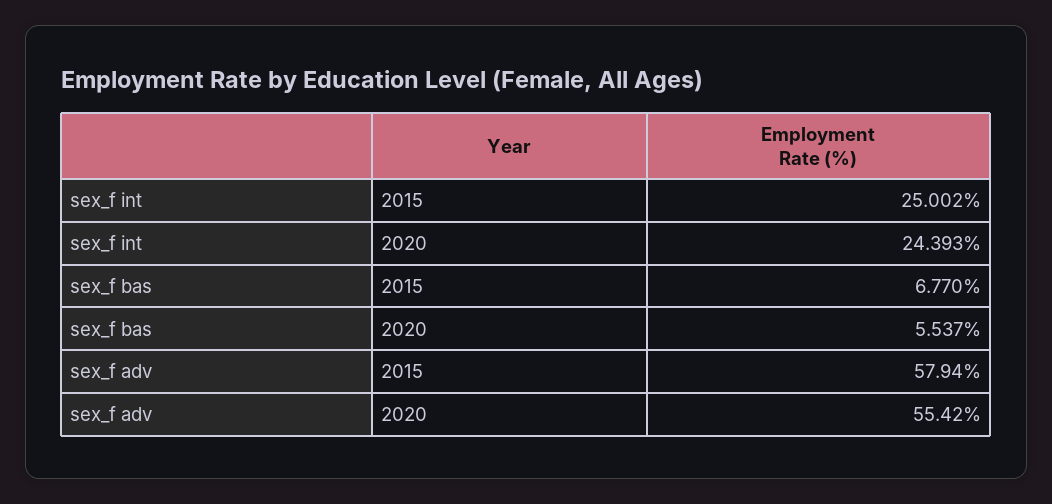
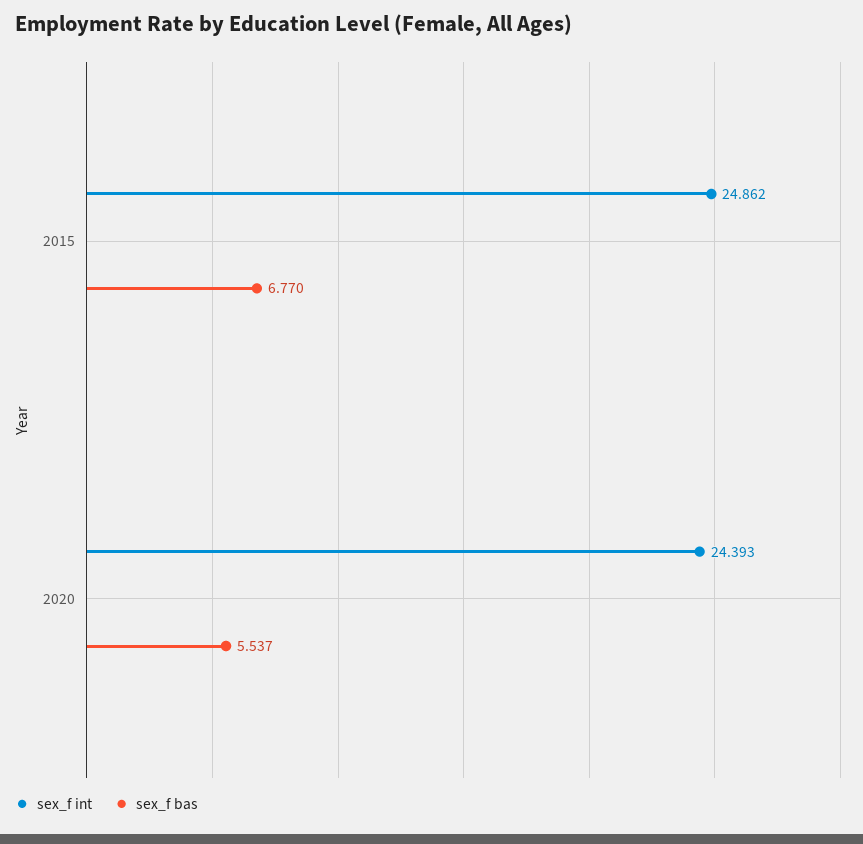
  {
    "sex_f int": {
-     "2015": 25.002,
+     "2015": 24.862,
      "2020": 24.393
    },
    "sex_f bas": {
      "2015": 6.77,
      "2020": 5.537
-   },
+   }
-   "sex_f adv": {
-     "2015": 57.94,
-     "2020": 55.42
-   }
  }

